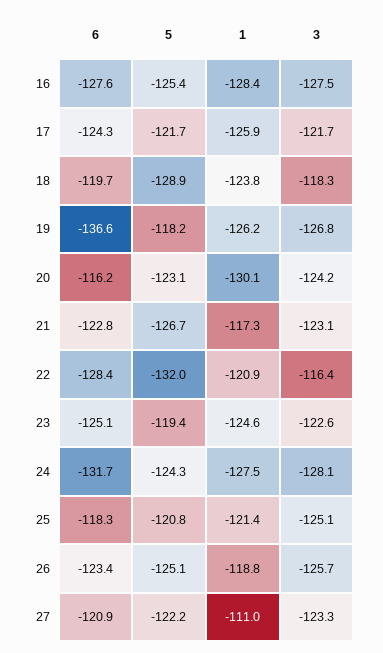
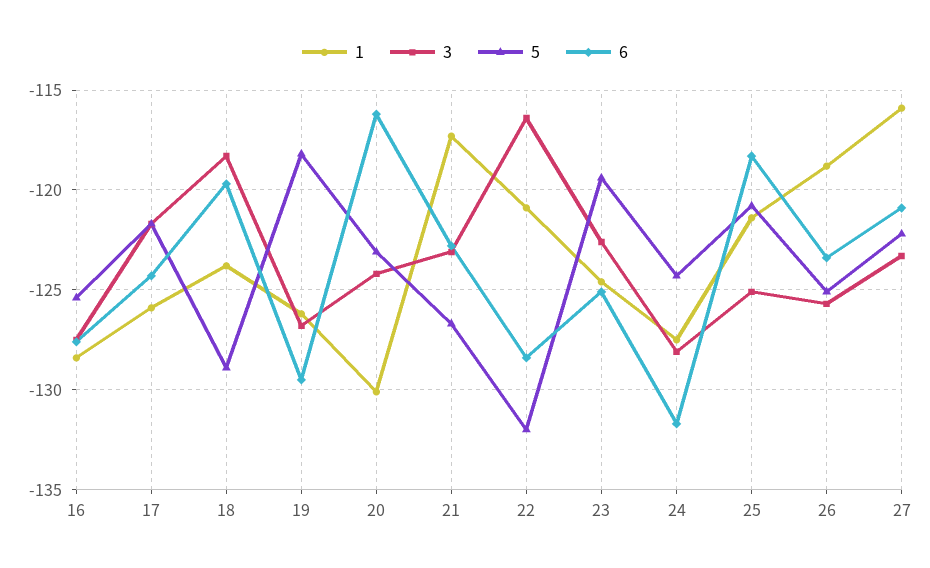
  {
    "6": {
      "16": -127.6,
      "17": -124.3,
      "18": -119.7,
-     "19": -136.6,
+     "19": -129.5,
      "20": -116.2,
      "21": -122.8,
      "22": -128.4,
      "23": -125.1,
      "24": -131.7,
      "25": -118.3,
      "26": -123.4,
      "27": -120.9
    },
    "5": {
      "16": -125.4,
      "17": -121.7,
      "18": -128.9,
      "19": -118.2,
      "20": -123.1,
      "21": -126.7,
      "22": -132,
      "23": -119.4,
      "24": -124.3,
      "25": -120.8,
      "26": -125.1,
      "27": -122.2
    },
    "1": {
      "16": -128.4,
      "17": -125.9,
      "18": -123.8,
      "19": -126.2,
      "20": -130.1,
      "21": -117.3,
      "22": -120.9,
      "23": -124.6,
      "24": -127.5,
      "25": -121.4,
      "26": -118.8,
-     "27": -111
+     "27": -116
    },
    "3": {
      "16": -127.5,
      "17": -121.7,
      "18": -118.3,
      "19": -126.8,
      "20": -124.2,
      "21": -123.1,
      "22": -116.4,
      "23": -122.6,
      "24": -128.1,
      "25": -125.1,
      "26": -125.7,
      "27": -123.3
    }
  }

